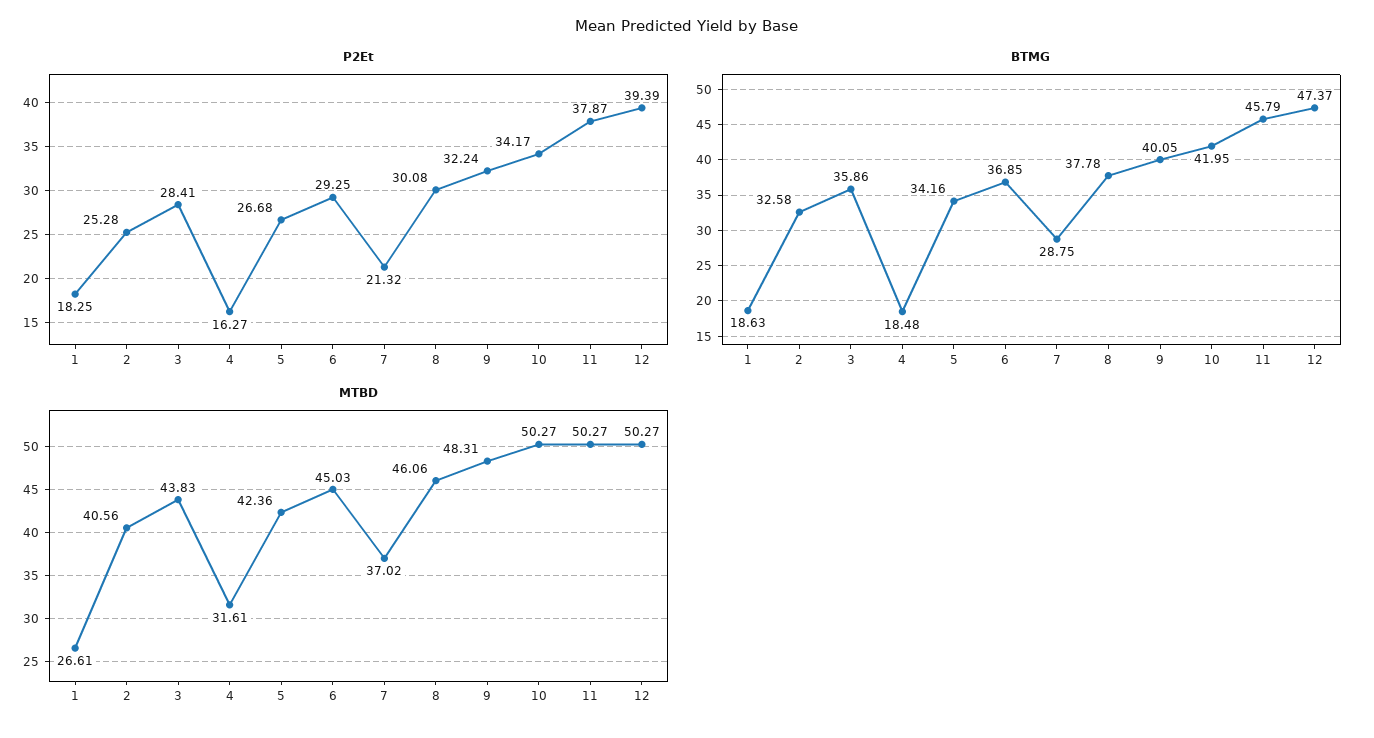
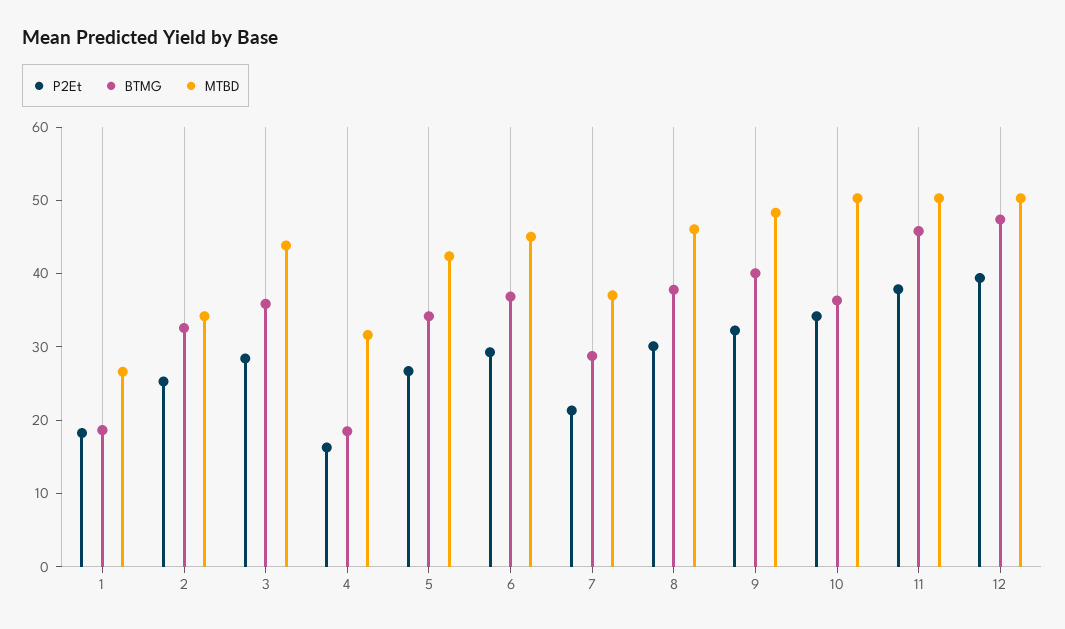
  {
    "P2Et": {
      "1": 18.25,
      "2": 25.28,
      "3": 28.41,
      "4": 16.27,
      "5": 26.68,
      "6": 29.25,
      "7": 21.32,
      "8": 30.08,
      "9": 32.24,
      "10": 34.17,
      "11": 37.87,
      "12": 39.39
    },
    "BTMG": {
      "1": 18.63,
      "2": 32.58,
      "3": 35.86,
      "4": 18.48,
      "5": 34.16,
      "6": 36.85,
      "7": 28.75,
      "8": 37.78,
      "9": 40.05,
-     "10": 41.95,
+     "10": 36,
      "11": 45.79,
      "12": 47.37
    },
    "MTBD": {
      "1": 26.61,
-     "2": 40.56,
+     "2": 34,
      "3": 43.83,
      "4": 31.61,
      "5": 42.36,
      "6": 45.03,
      "7": 37.02,
      "8": 46.06,
      "9": 48.31,
      "10": 50.27,
      "11": 50.27,
      "12": 50.27
    }
  }

